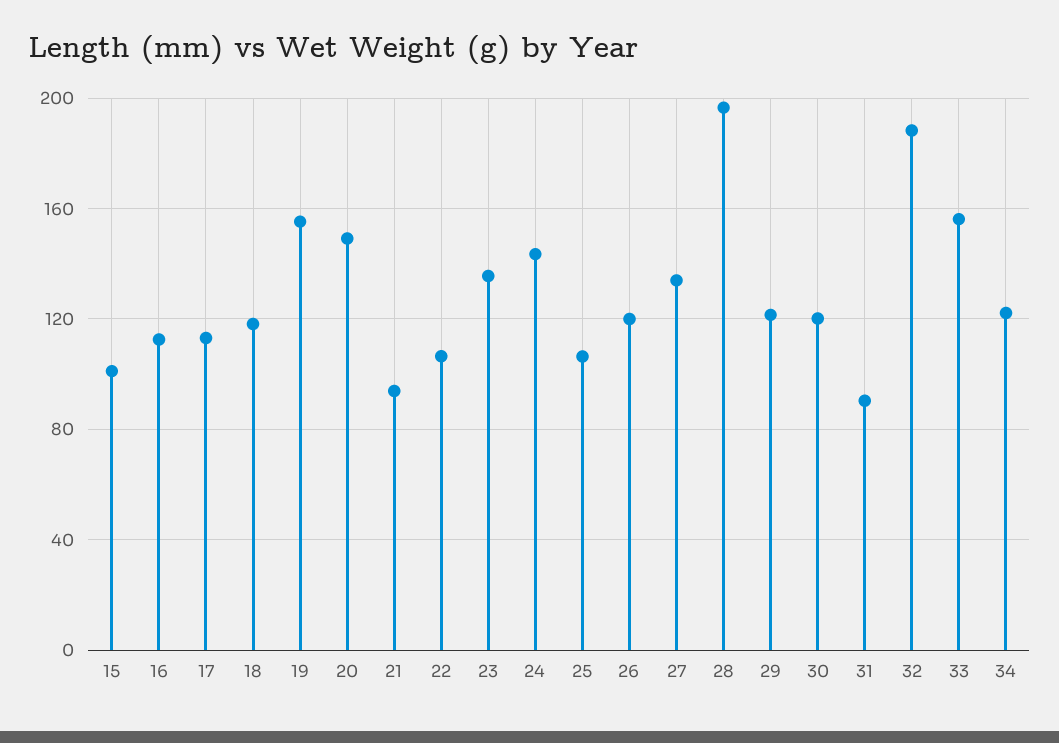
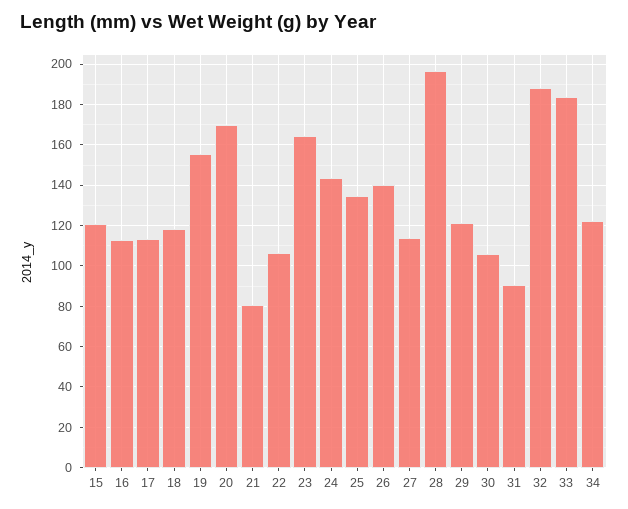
  {
-   "15": 100,
+   "15": 120,
    "16": 115,
    "17": 115,
    "18": 120,
    "19": 155,
-   "20": 150,
+   "20": 170,
-   "21": 95,
+   "21": 80,
    "22": 105,
-   "23": 135,
+   "23": 165,
    "24": 145,
-   "25": 105,
+   "25": 135,
-   "26": 120,
+   "26": 140,
-   "27": 135,
+   "27": 115,
    "28": 195,
    "29": 120,
-   "30": 120,
+   "30": 105,
    "31": 90,
    "32": 190,
-   "33": 155,
+   "33": 185,
    "34": 120
  }

